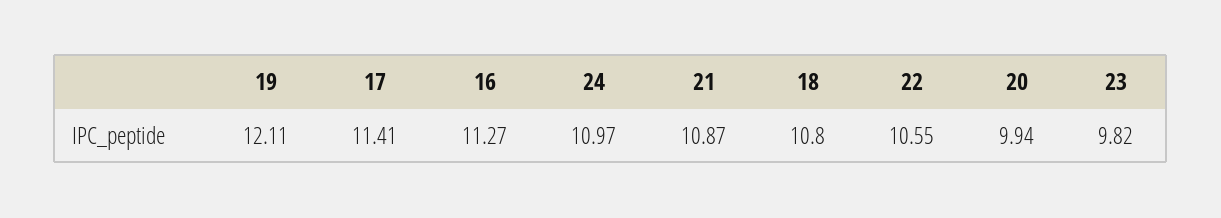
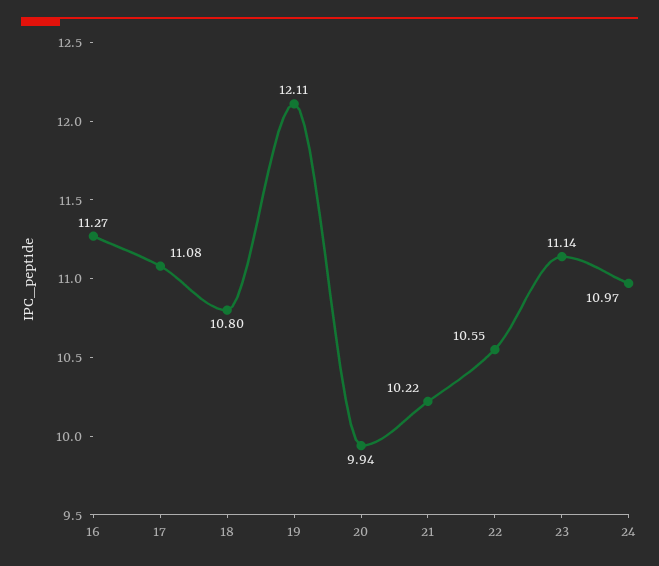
  {
    "19": 12.11,
-   "17": 11.41,
+   "17": 11.08,
    "16": 11.27,
    "24": 10.97,
-   "21": 10.87,
+   "21": 10.22,
    "18": 10.8,
    "22": 10.55,
    "20": 9.94,
-   "23": 9.82
+   "23": 11.14
  }

